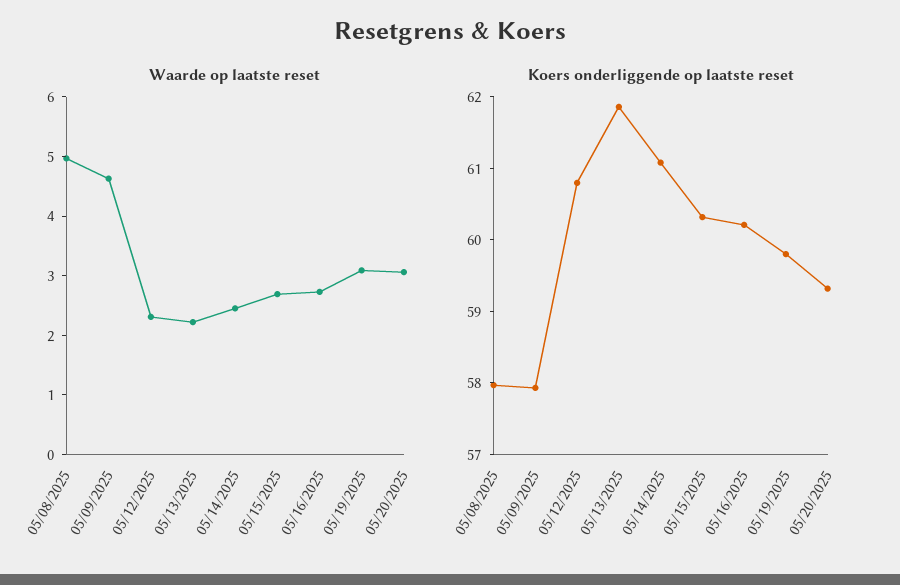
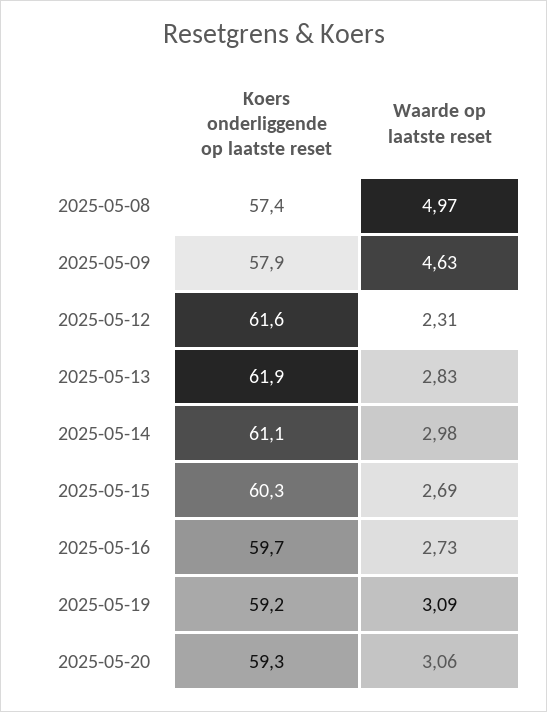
  {
    "Waarde op laatste reset": {
      "05/08/2025": 4.97,
      "05/09/2025": 4.63,
      "05/12/2025": 2.31,
-     "05/13/2025": 2.2,
+     "05/13/2025": 2.83,
-     "05/14/2025": 2.4,
+     "05/14/2025": 2.98,
      "05/15/2025": 2.69,
      "05/16/2025": 2.73,
      "05/19/2025": 3.09,
      "05/20/2025": 3.06
    },
    "Koers onderliggende op laatste reset": {
-     "05/08/2025": 58,
+     "05/08/2025": 57.4,
      "05/09/2025": 57.9,
-     "05/12/2025": 60.8,
+     "05/12/2025": 61.6,
      "05/13/2025": 61.9,
      "05/14/2025": 61.1,
      "05/15/2025": 60.3,
-     "05/16/2025": 60.2,
+     "05/16/2025": 59.7,
-     "05/19/2025": 59.8,
+     "05/19/2025": 59.2,
      "05/20/2025": 59.3
    }
  }

